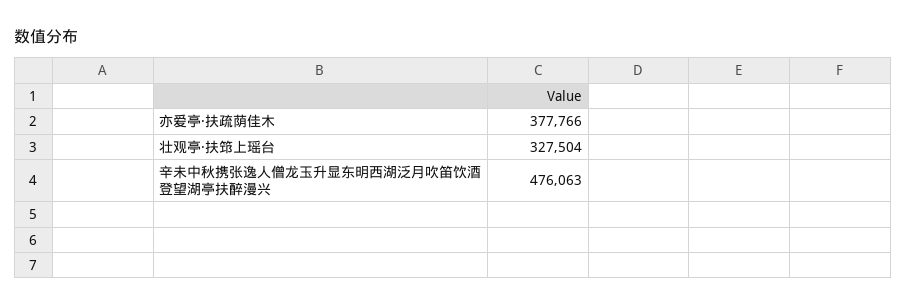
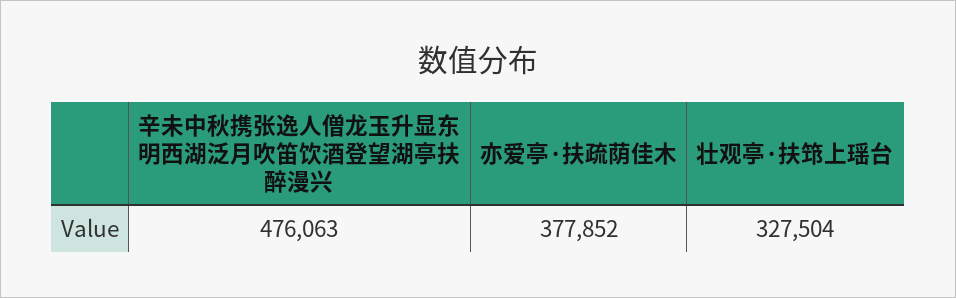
  {
-   "亦爱亭·扶疏荫佳木": 377766,
+   "亦爱亭·扶疏荫佳木": 377852,
    "壮观亭·扶筇上瑶台": 327504,
    "辛未中秋携张逸人僧龙玉升显东明西湖泛月吹笛饮酒登望湖亭扶醉漫兴": 476063
  }

